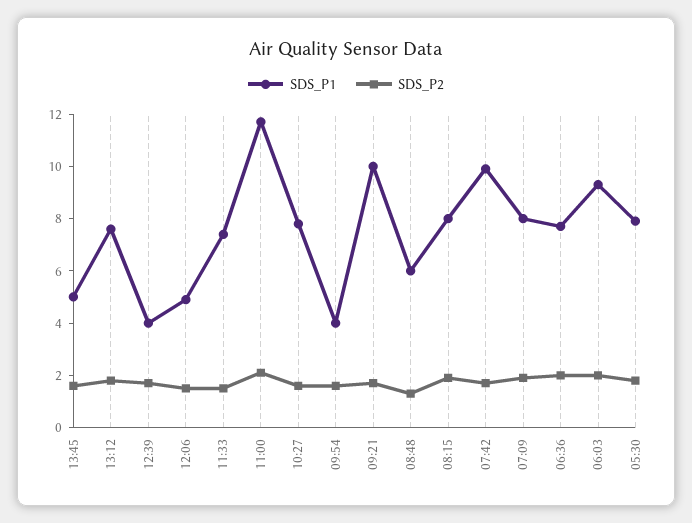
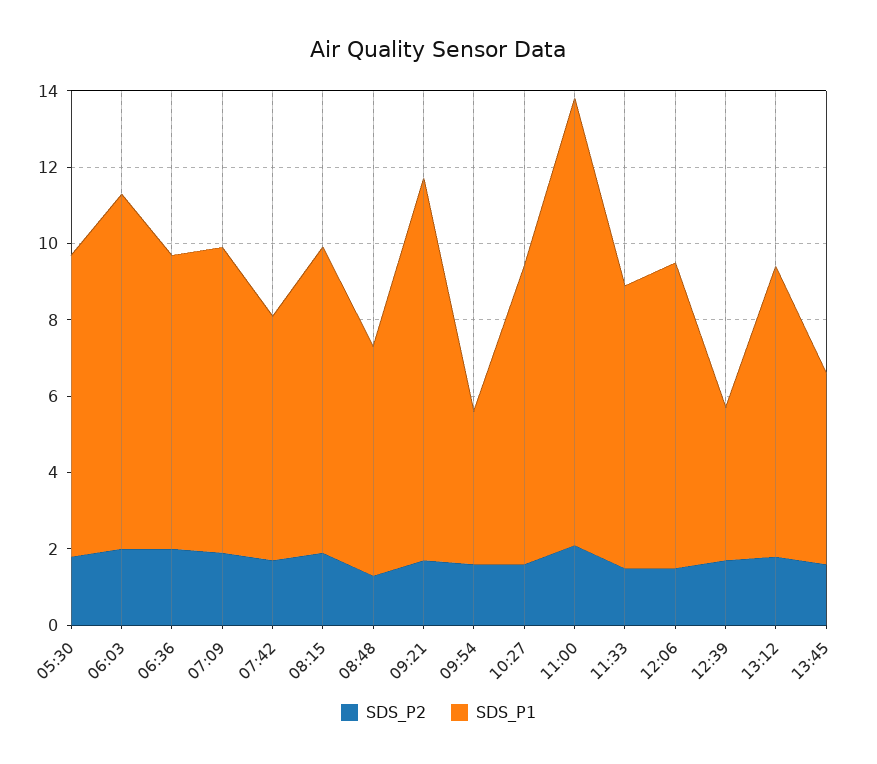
  {
    "SDS_P1": {
      "13:45": 5,
      "13:12": 7.5,
      "12:39": 4,
-     "12:06": 5,
+     "12:06": 8,
      "11:33": 7.5,
      "11:00": 11.5,
      "10:27": 8,
      "09:54": 4,
      "09:21": 10,
      "08:48": 6,
      "08:15": 8,
-     "07:42": 10,
+     "07:42": 6.5,
      "07:09": 8,
      "06:36": 7.5,
      "06:03": 9.5,
      "05:30": 8
    },
    "SDS_P2": {
      "13:45": 1.5,
      "13:12": 2,
      "12:39": 1.5,
      "12:06": 1.5,
      "11:33": 1.5,
      "11:00": 2,
      "10:27": 1.5,
      "09:54": 1.5,
      "09:21": 1.5,
      "08:48": 1.5,
      "08:15": 2,
      "07:42": 1.5,
      "07:09": 2,
      "06:36": 2,
      "06:03": 2,
      "05:30": 2
    }
  }

